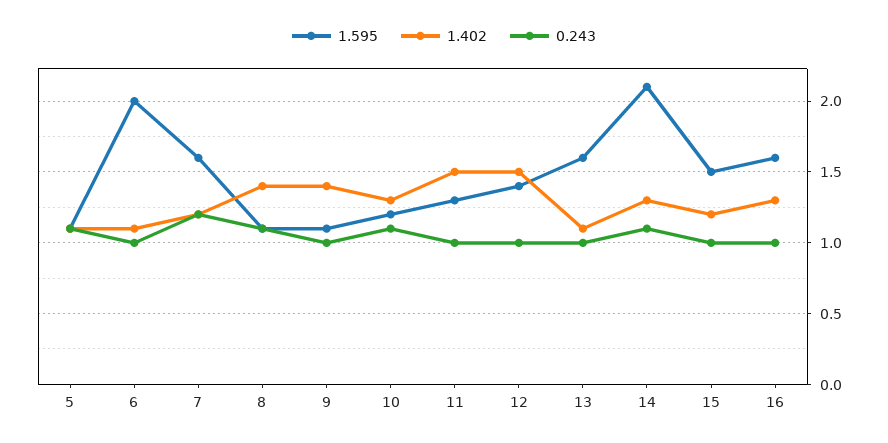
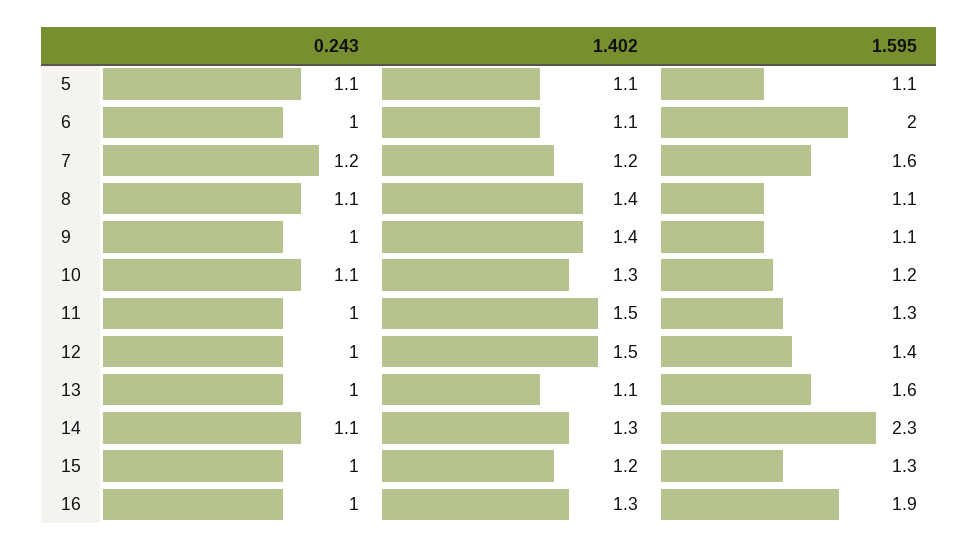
  {
    "1.595": {
      "5": 1.1,
      "6": 2,
      "7": 1.6,
      "8": 1.1,
      "9": 1.1,
      "10": 1.2,
      "11": 1.3,
      "12": 1.4,
      "13": 1.6,
-     "14": 2.1,
+     "14": 2.3,
-     "15": 1.5,
+     "15": 1.3,
-     "16": 1.6
+     "16": 1.9
    },
    "1.402": {
      "5": 1.1,
      "6": 1.1,
      "7": 1.2,
      "8": 1.4,
      "9": 1.4,
      "10": 1.3,
      "11": 1.5,
      "12": 1.5,
      "13": 1.1,
      "14": 1.3,
      "15": 1.2,
      "16": 1.3
    },
    "0.243": {
      "5": 1.1,
      "6": 1,
      "7": 1.2,
      "8": 1.1,
      "9": 1,
      "10": 1.1,
      "11": 1,
      "12": 1,
      "13": 1,
      "14": 1.1,
      "15": 1,
      "16": 1
    }
  }

